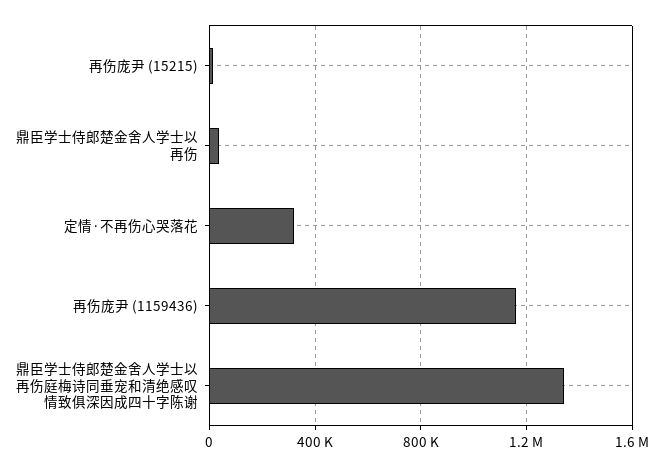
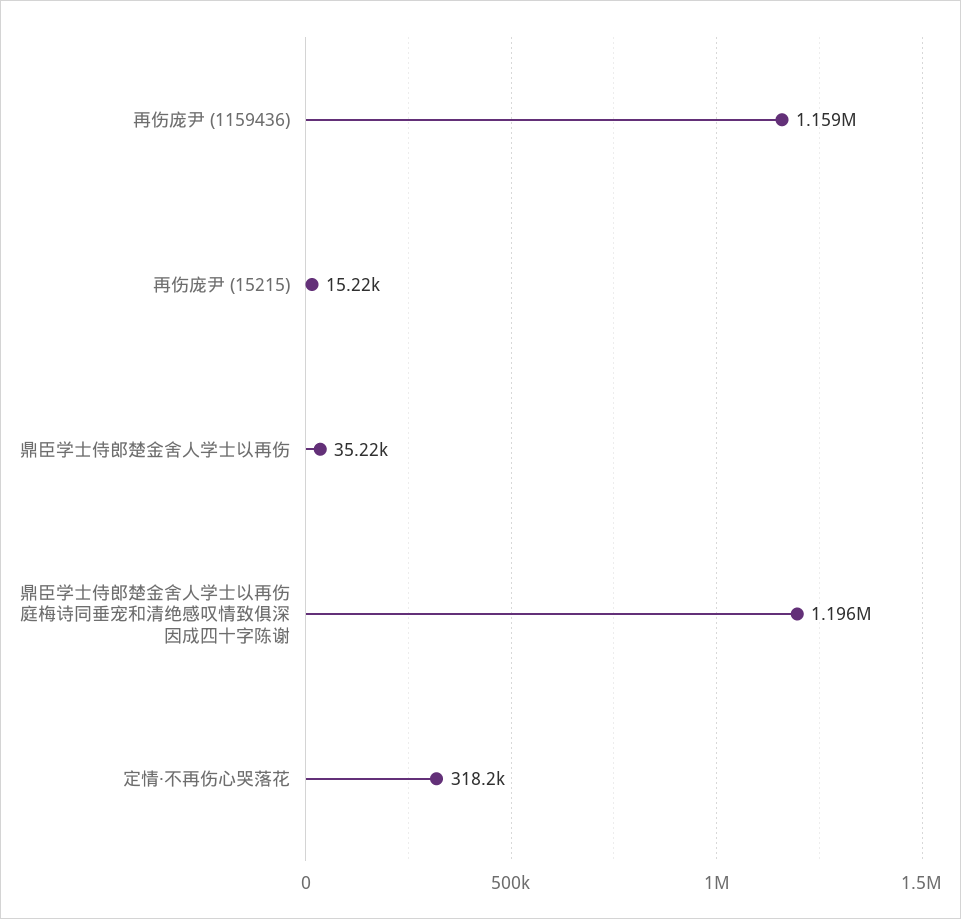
  {
    "再伤庞尹 (15215)": 15220,
    "鼎臣学士侍郎楚金舍人学士以再伤": 35220,
    "定情·不再伤心哭落花": 318200,
    "再伤庞尹 (1159436)": 1159000,
-   "鼎臣学士侍郎楚金舍人学士以再伤庭梅诗同垂宠和清绝感叹情致俱深因成四十字陈谢": 1350000
+   "鼎臣学士侍郎楚金舍人学士以再伤庭梅诗同垂宠和清绝感叹情致俱深因成四十字陈谢": 1196000
  }

